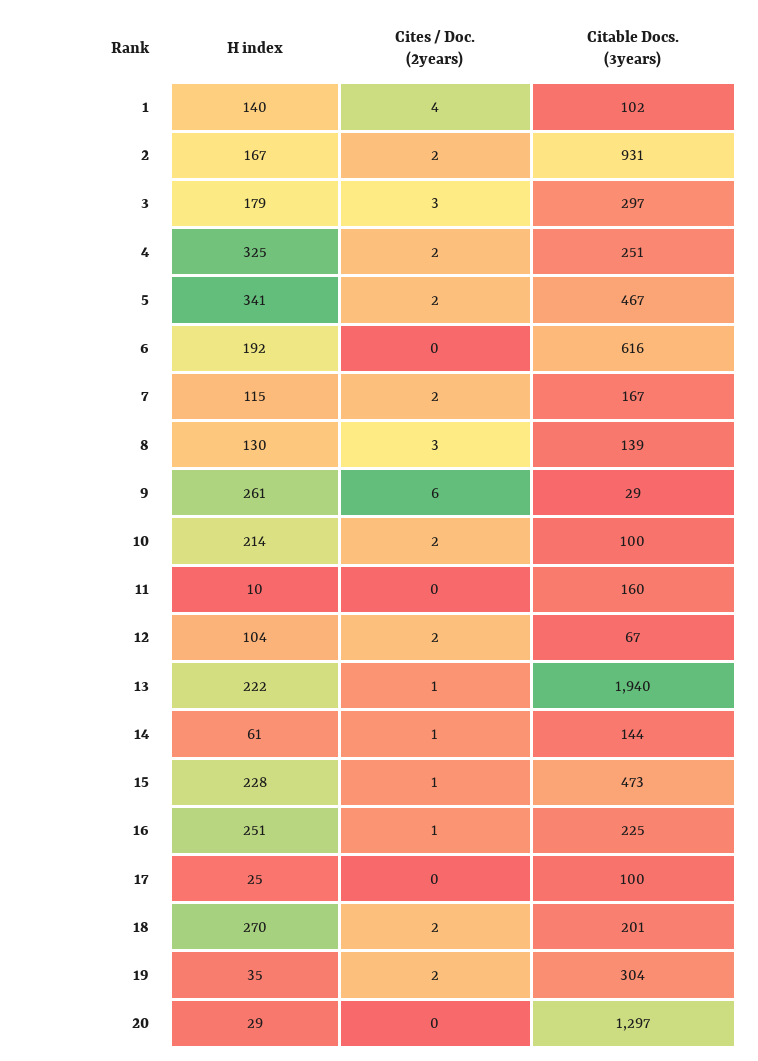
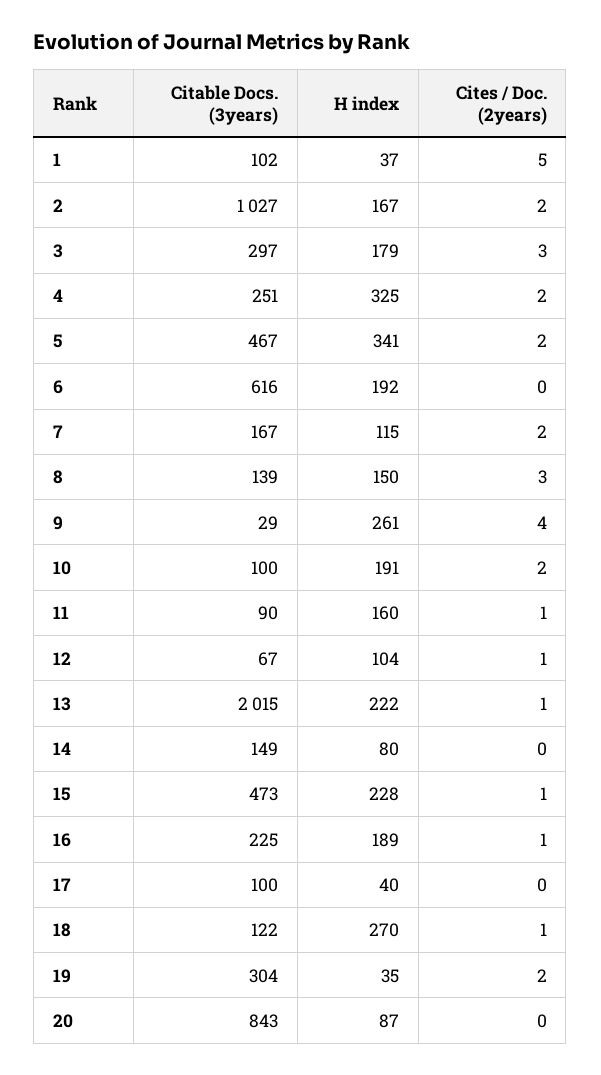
  {
    "H index": {
-     "1": 140,
+     "1": 37,
      "2": 167,
      "3": 179,
      "4": 325,
      "5": 341,
      "6": 192,
      "7": 115,
-     "8": 130,
+     "8": 150,
      "9": 261,
-     "10": 214,
+     "10": 191,
-     "11": 10,
+     "11": 160,
      "12": 104,
      "13": 222,
-     "14": 61,
+     "14": 80,
      "15": 228,
-     "16": 251,
+     "16": 189,
-     "17": 25,
+     "17": 40,
      "18": 270,
      "19": 35,
-     "20": 29
+     "20": 87
    },
    "Cites / Doc. (2years)": {
-     "1": 4,
+     "1": 5,
      "2": 2,
      "3": 3,
      "4": 2,
      "5": 2,
      "6": 0,
      "7": 2,
      "8": 3,
-     "9": 6,
+     "9": 4,
      "10": 2,
-     "11": 0,
+     "11": 1,
-     "12": 2,
+     "12": 1,
      "13": 1,
-     "14": 1,
+     "14": 0,
      "15": 1,
      "16": 1,
      "17": 0,
-     "18": 2,
+     "18": 1,
      "19": 2,
      "20": 0
    },
    "Citable Docs. (3years)": {
      "1": 102,
-     "2": 931,
+     "2": 1027,
      "3": 297,
      "4": 251,
      "5": 467,
      "6": 616,
      "7": 167,
      "8": 139,
      "9": 29,
      "10": 100,
-     "11": 160,
+     "11": 90,
      "12": 67,
-     "13": 1940,
+     "13": 2015,
-     "14": 144,
+     "14": 149,
      "15": 473,
      "16": 225,
      "17": 100,
-     "18": 201,
+     "18": 122,
      "19": 304,
-     "20": 1297
+     "20": 843
    }
  }

